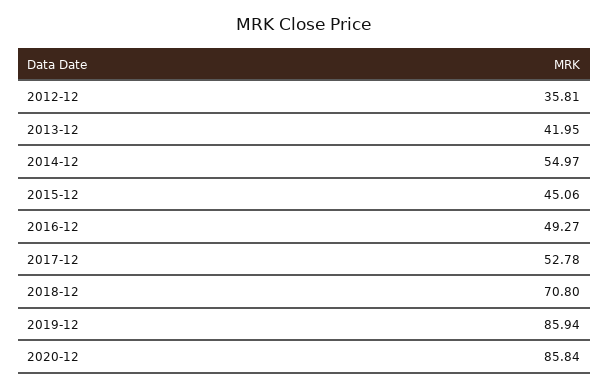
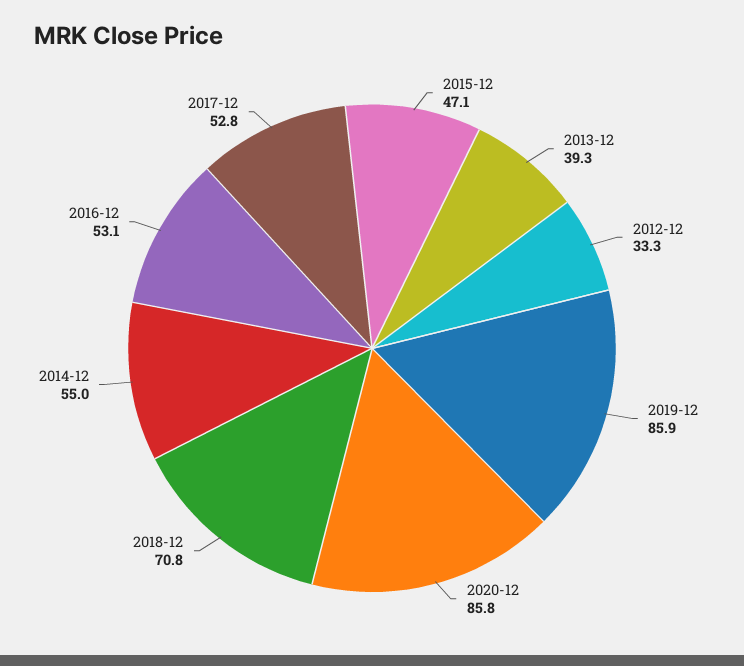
  {
-   "2012-12": 35.81,
+   "2012-12": 33.3,
-   "2013-12": 41.95,
+   "2013-12": 39.3,
    "2014-12": 54.97,
-   "2015-12": 45.06,
+   "2015-12": 47.1,
-   "2016-12": 49.27,
+   "2016-12": 53.1,
    "2017-12": 52.78,
    "2018-12": 70.8,
    "2019-12": 85.94,
    "2020-12": 85.84
  }

